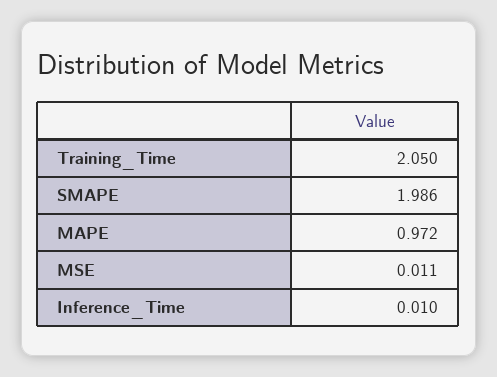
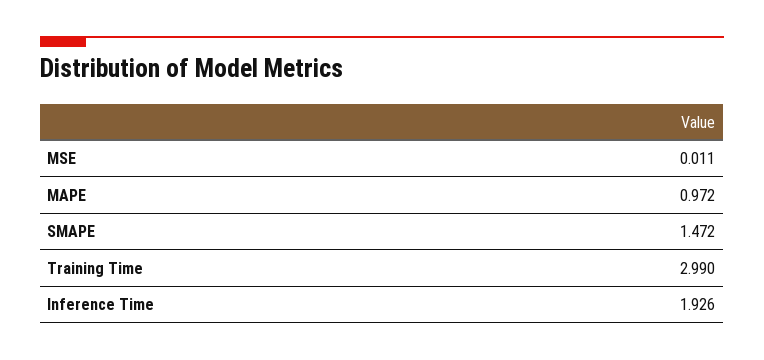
  {
-   "Training_Time": 2.05,
+   "Training_Time": 2.99,
-   "SMAPE": 1.986,
+   "SMAPE": 1.472,
    "MAPE": 0.972,
    "MSE": 0.011,
-   "Inference_Time": 0.01
+   "Inference_Time": 1.926
  }

